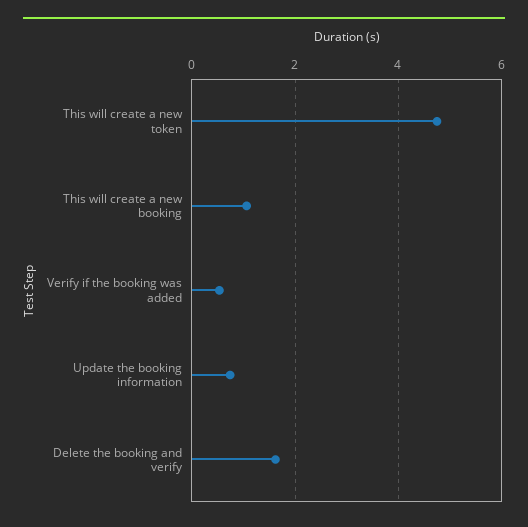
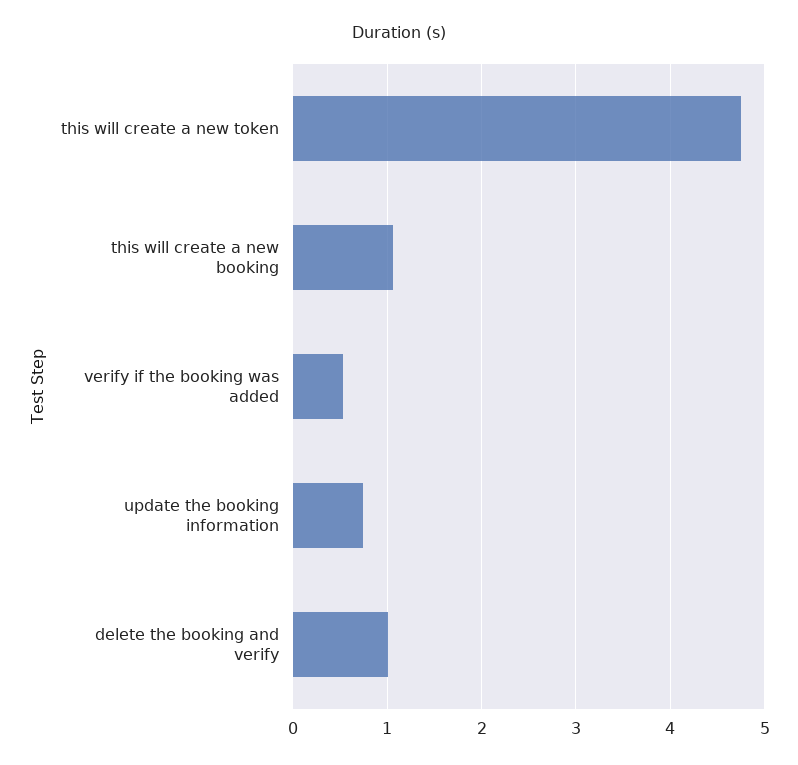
  {
    "This will create a new token": 4.8,
    "This will create a new booking": 1.1,
    "Verify if the booking was added": 0.5,
    "Update the booking information": 0.7,
-   "Delete the booking and verify": 1.6
+   "Delete the booking and verify": 1
  }

